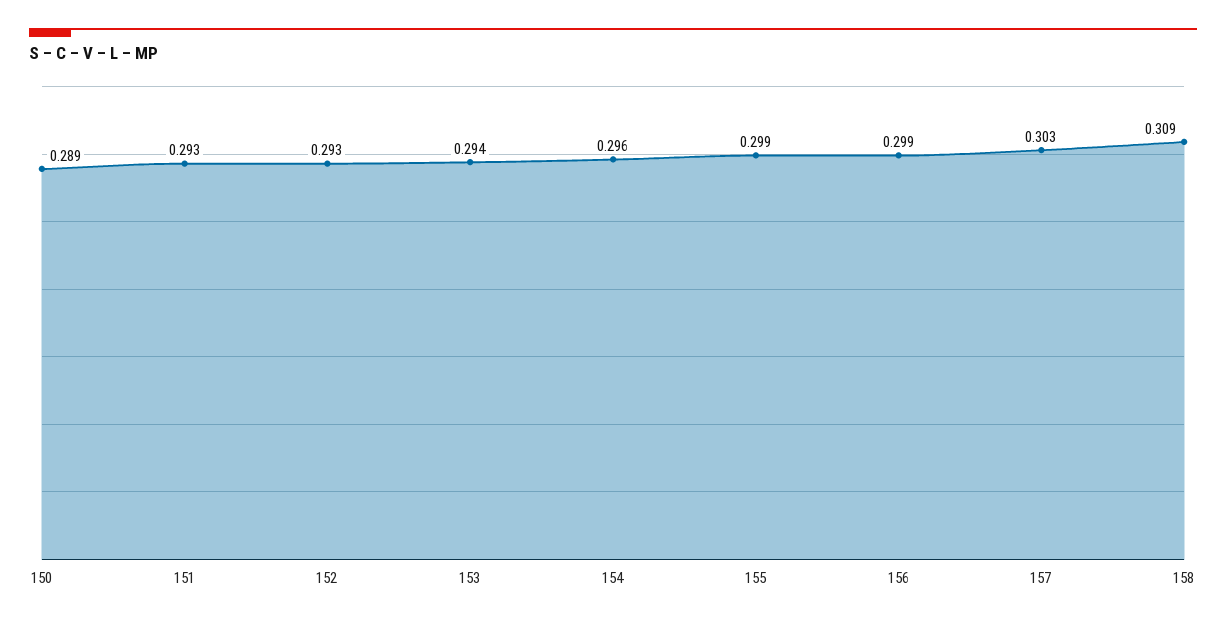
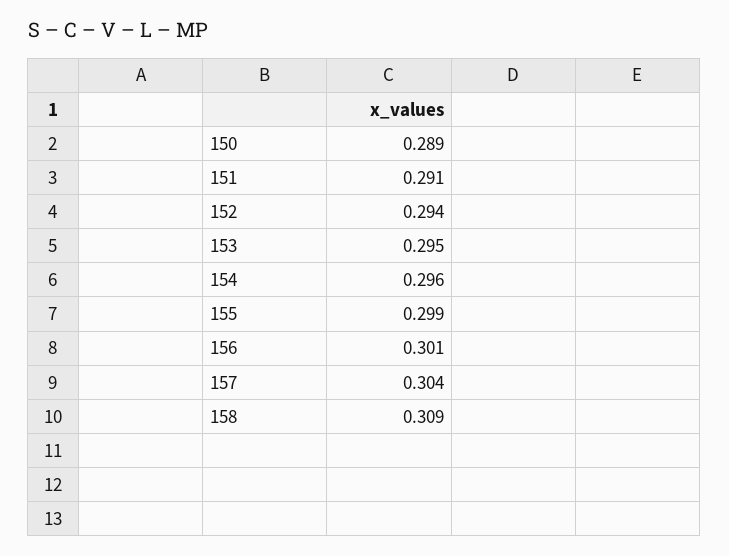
  {
    "150": 0.289,
-   "151": 0.293,
+   "151": 0.291,
-   "152": 0.293,
+   "152": 0.294,
-   "153": 0.294,
+   "153": 0.295,
    "154": 0.296,
    "155": 0.299,
-   "156": 0.299,
+   "156": 0.301,
-   "157": 0.303,
+   "157": 0.304,
    "158": 0.309
  }

